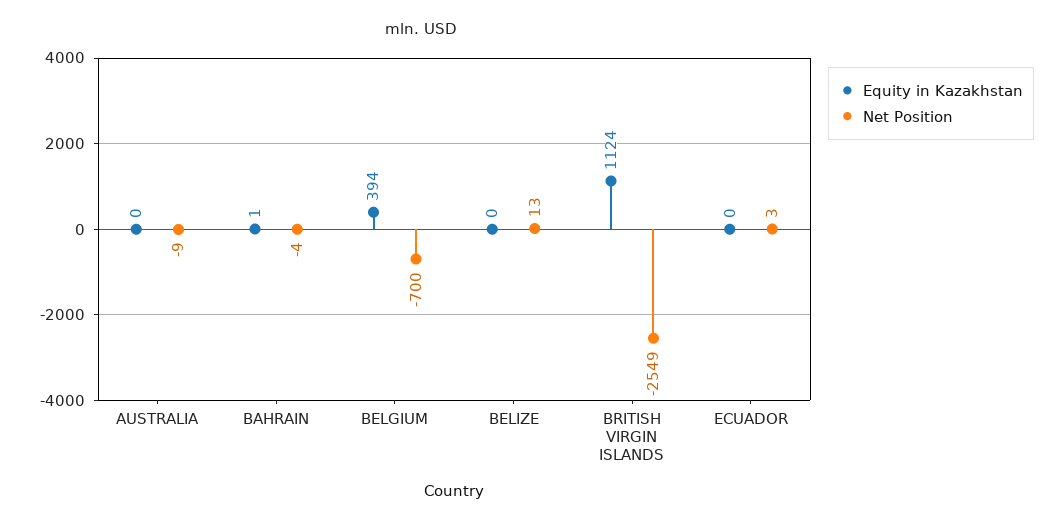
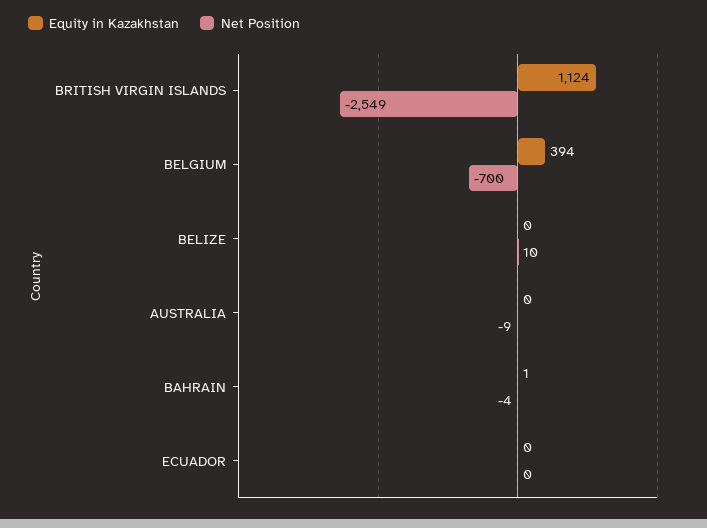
  {
    "Equity in Kazakhstan": {
      "AUSTRALIA": 0,
      "BAHRAIN": 1,
      "BELGIUM": 394,
      "BELIZE": 0,
      "BRITISH VIRGIN ISLANDS": 1124,
      "ECUADOR": 0
    },
    "Net Position": {
      "AUSTRALIA": -9,
      "BAHRAIN": -4,
      "BELGIUM": -700,
-     "BELIZE": 13,
+     "BELIZE": 10,
      "BRITISH VIRGIN ISLANDS": -2549,
-     "ECUADOR": 3
+     "ECUADOR": 0
    }
  }

